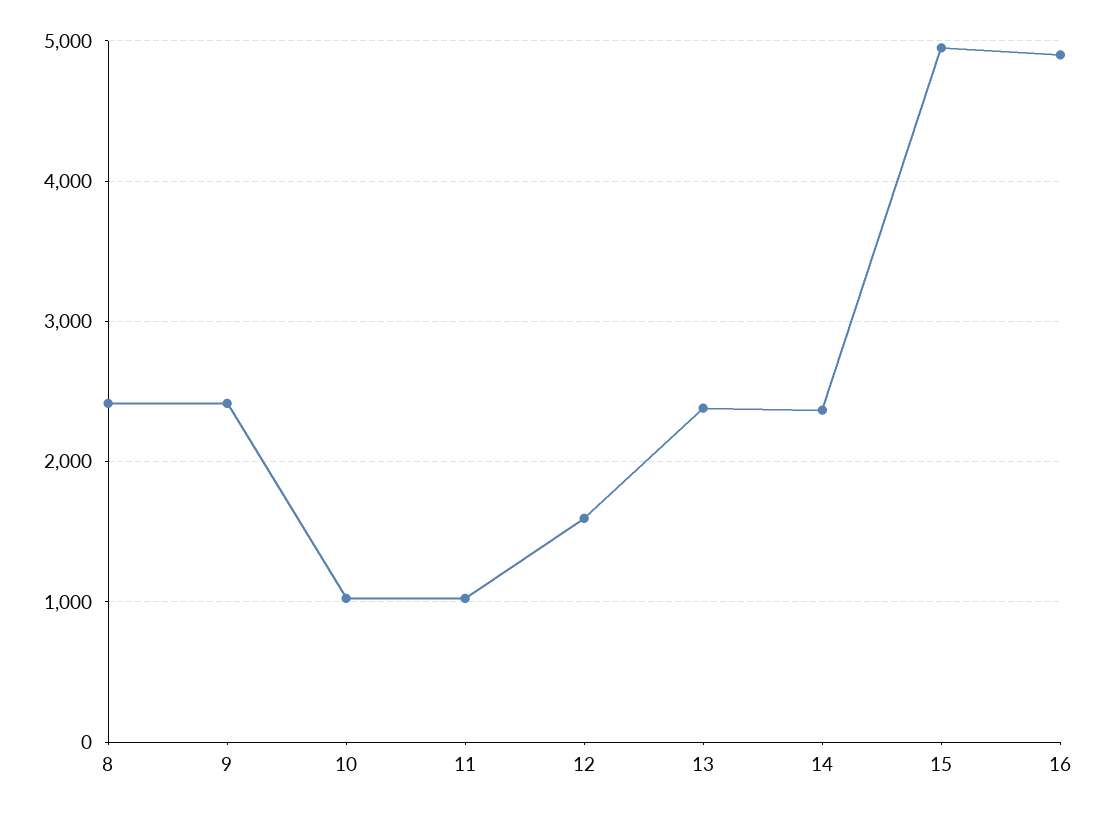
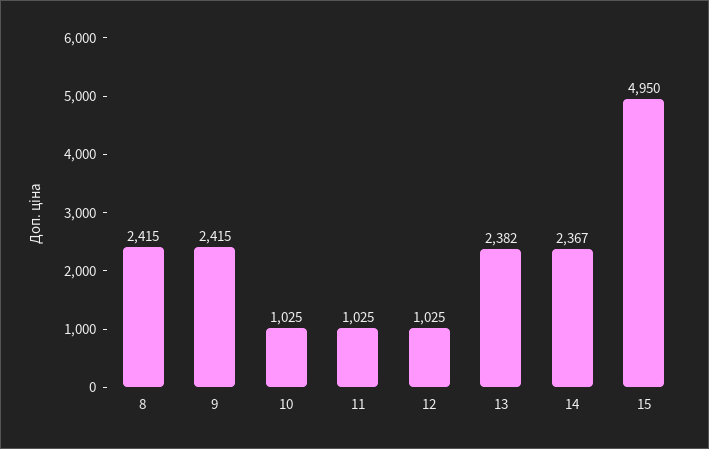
  {
    "8": 2415,
    "9": 2415,
    "10": 1025,
    "11": 1025,
-   "12": 1600,
+   "12": 1025,
    "13": 2382,
    "14": 2367,
-   "15": 4950,
+   "15": 4950
-   "16": 4900
  }

